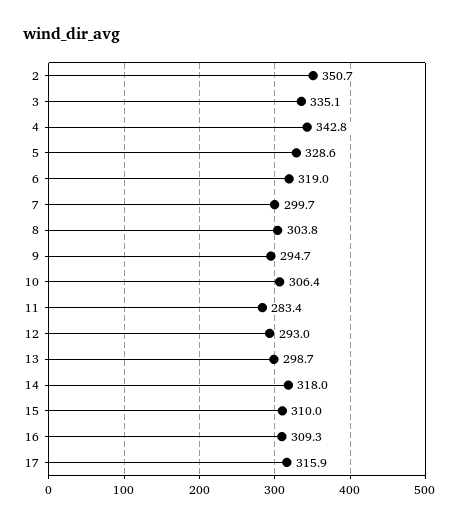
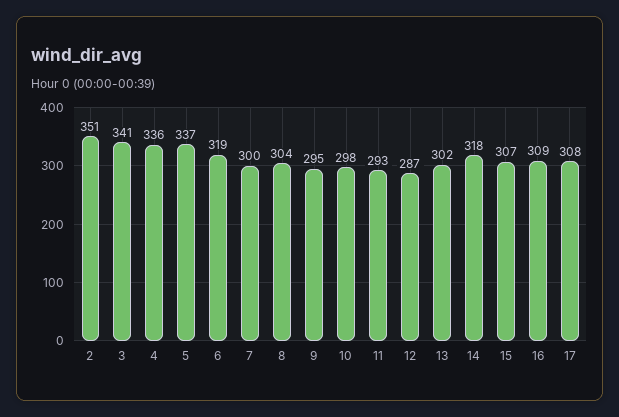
  {
    "2": 350.7,
-   "3": 335.1,
+   "3": 341,
-   "4": 342.8,
+   "4": 336,
-   "5": 328.6,
+   "5": 337,
    "6": 319,
    "7": 299.7,
    "8": 303.8,
    "9": 294.7,
-   "10": 306.4,
+   "10": 298,
-   "11": 283.4,
+   "11": 293,
-   "12": 293,
+   "12": 287,
-   "13": 298.7,
+   "13": 302,
    "14": 318,
-   "15": 310,
+   "15": 307,
    "16": 309.3,
-   "17": 315.9
+   "17": 308
  }

